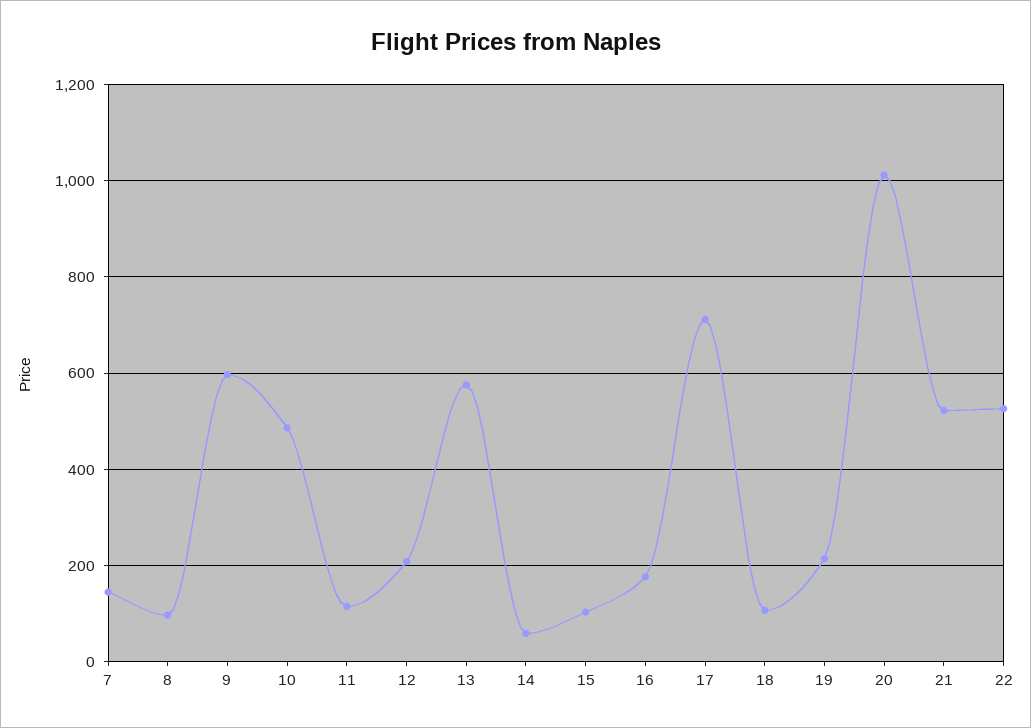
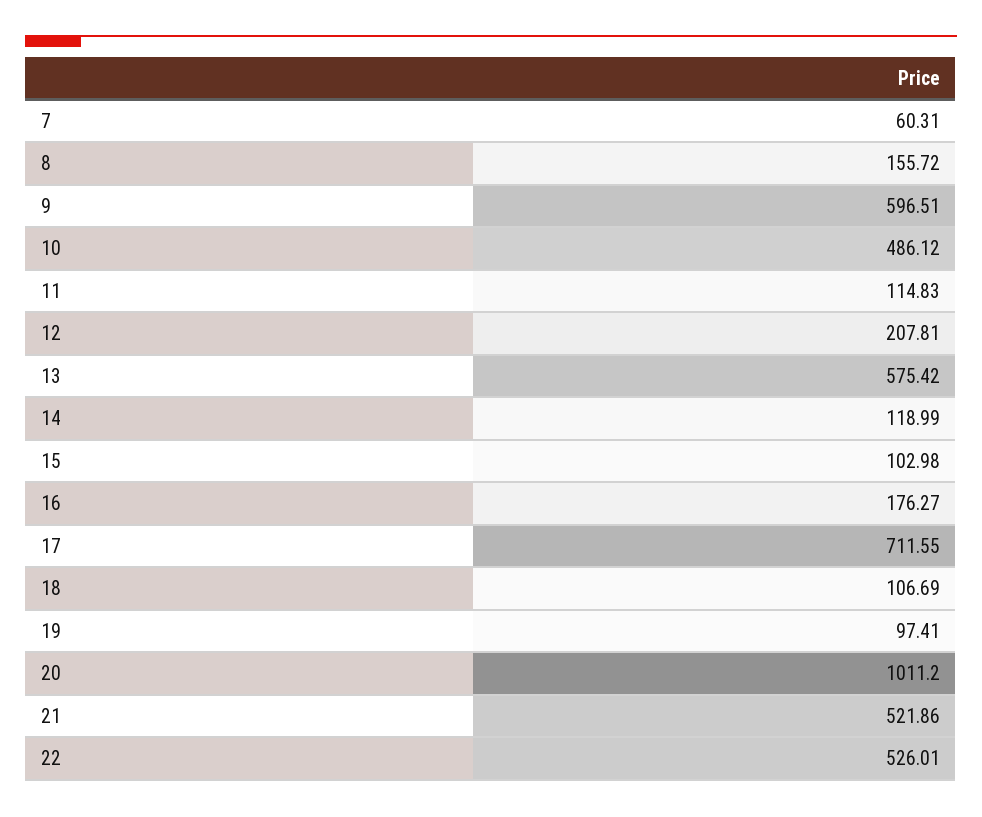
  {
-   "7": 140,
+   "7": 60.31,
-   "8": 100,
+   "8": 155.72,
    "9": 596.51,
    "10": 486.12,
    "11": 114.83,
    "12": 207.81,
    "13": 575.42,
-   "14": 60,
+   "14": 118.99,
    "15": 102.98,
    "16": 176.27,
    "17": 711.55,
    "18": 106.69,
-   "19": 220,
+   "19": 97.41,
    "20": 1011.2,
    "21": 521.86,
    "22": 526.01
  }

